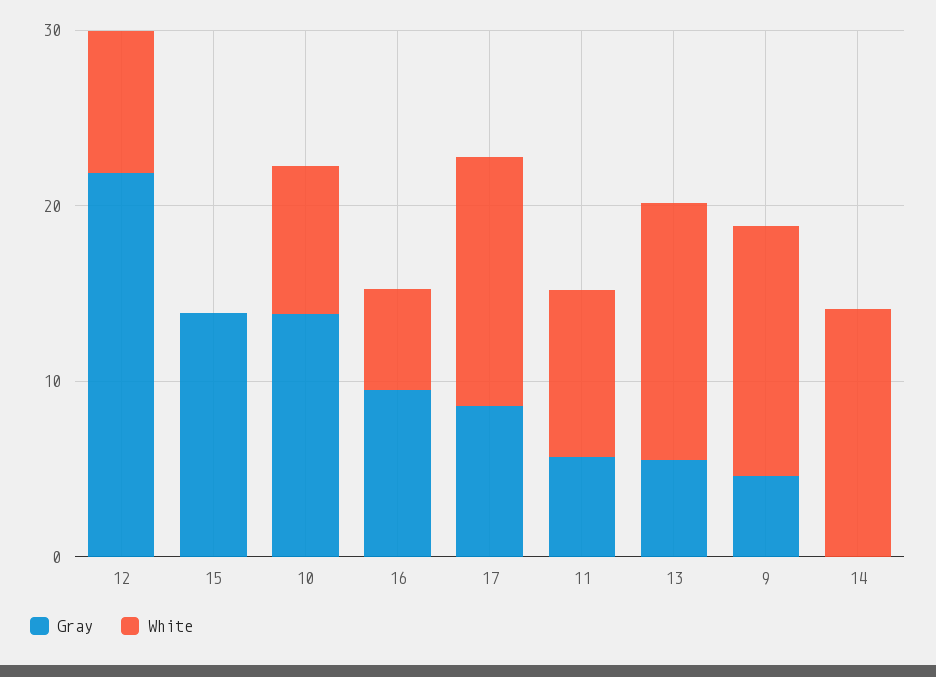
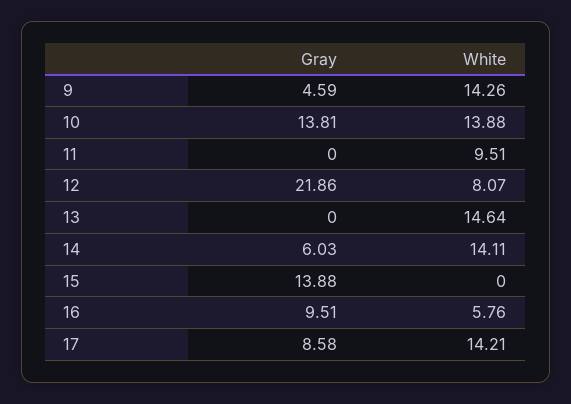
  {
    "Gray": {
      "12": 21.86,
      "15": 13.88,
      "10": 13.81,
      "16": 9.51,
      "17": 8.58,
-     "11": 6,
+     "11": 0,
-     "13": 6,
+     "13": 0,
      "9": 4.59,
-     "14": 0
+     "14": 6.03
    },
    "White": {
      "12": 8.07,
      "15": 0,
-     "10": 8,
+     "10": 13.88,
      "16": 5.76,
      "17": 14.21,
      "11": 9.51,
      "13": 14.64,
      "9": 14.26,
      "14": 14.11
    }
  }

